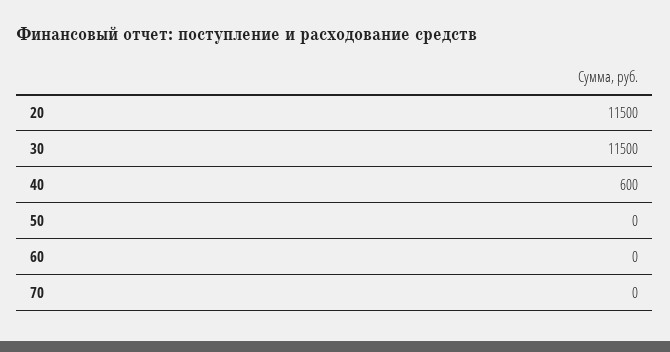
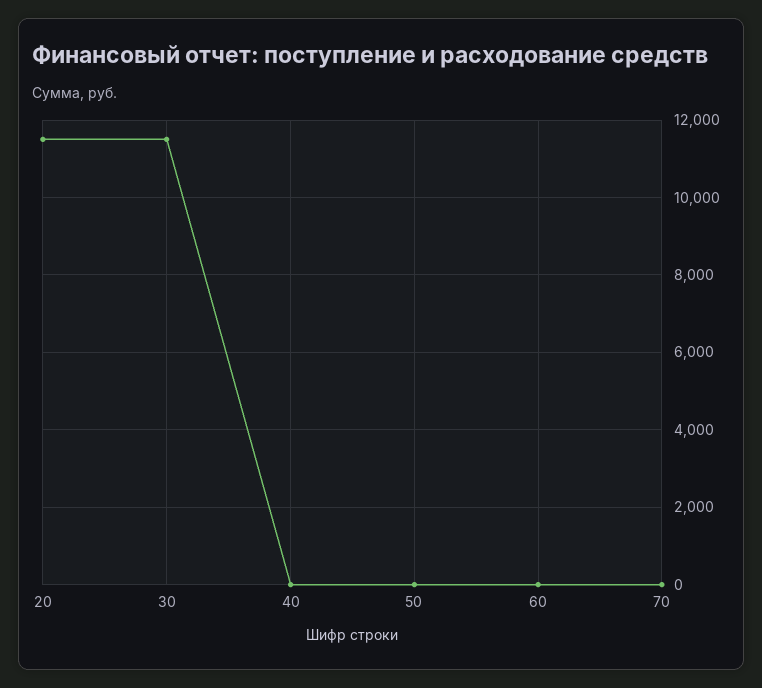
  {
    "20": 11500,
    "30": 11500,
-   "40": 600,
+   "40": 0,
    "50": 0,
    "60": 0,
    "70": 0
  }

